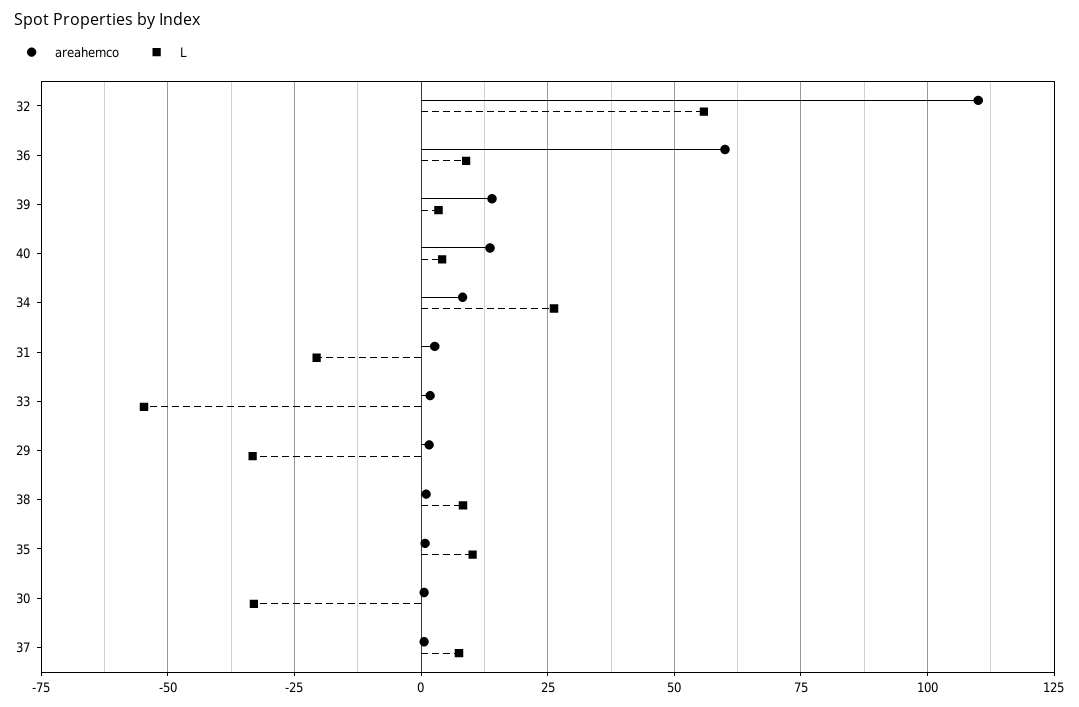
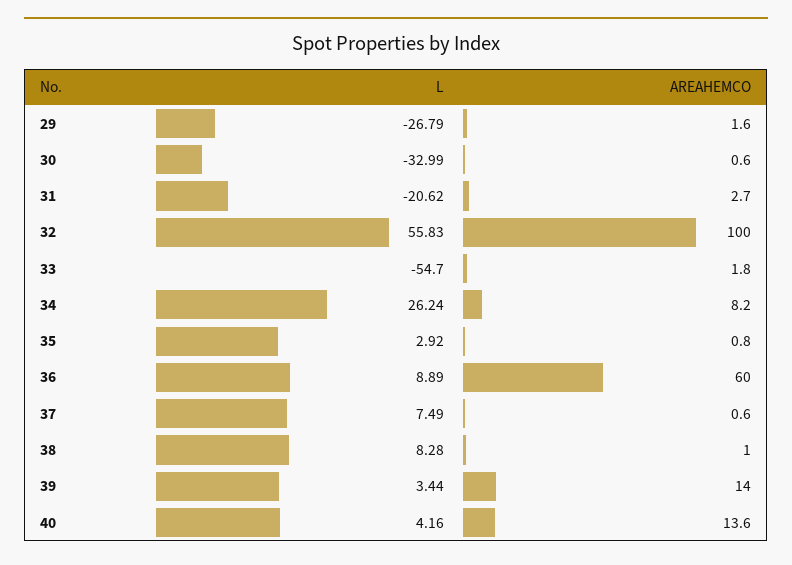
  {
    "areahemco": {
-     "32": 110,
+     "32": 100,
      "36": 60,
      "39": 14,
      "40": 13.6,
      "34": 8.2,
      "31": 2.7,
      "33": 1.8,
      "29": 1.6,
      "38": 1,
      "35": 0.8,
      "30": 0.6,
      "37": 0.6
    },
    "L": {
      "32": 55.83,
      "36": 8.89,
      "39": 3.44,
      "40": 4.16,
      "34": 26.24,
      "31": -20.62,
      "33": -54.7,
-     "29": -32.5,
+     "29": -26.79,
      "38": 8.28,
-     "35": 10,
+     "35": 2.92,
      "30": -32.99,
      "37": 7.49
    }
  }

